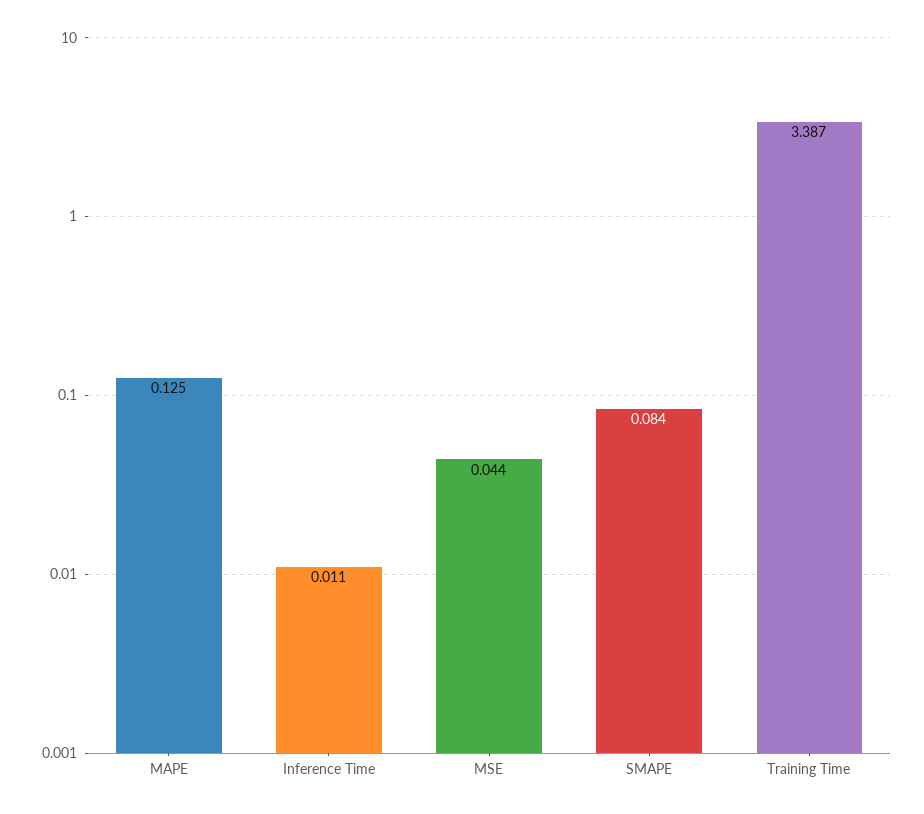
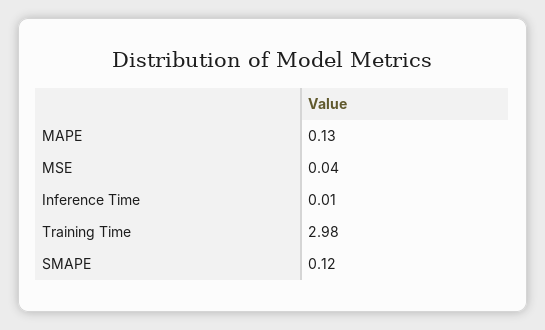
  {
    "MAPE": 0.125,
    "Inference Time": 0.011,
    "MSE": 0.044,
-   "SMAPE": 0.084,
+   "SMAPE": 0.12,
-   "Training Time": 3.387
+   "Training Time": 2.98
  }

